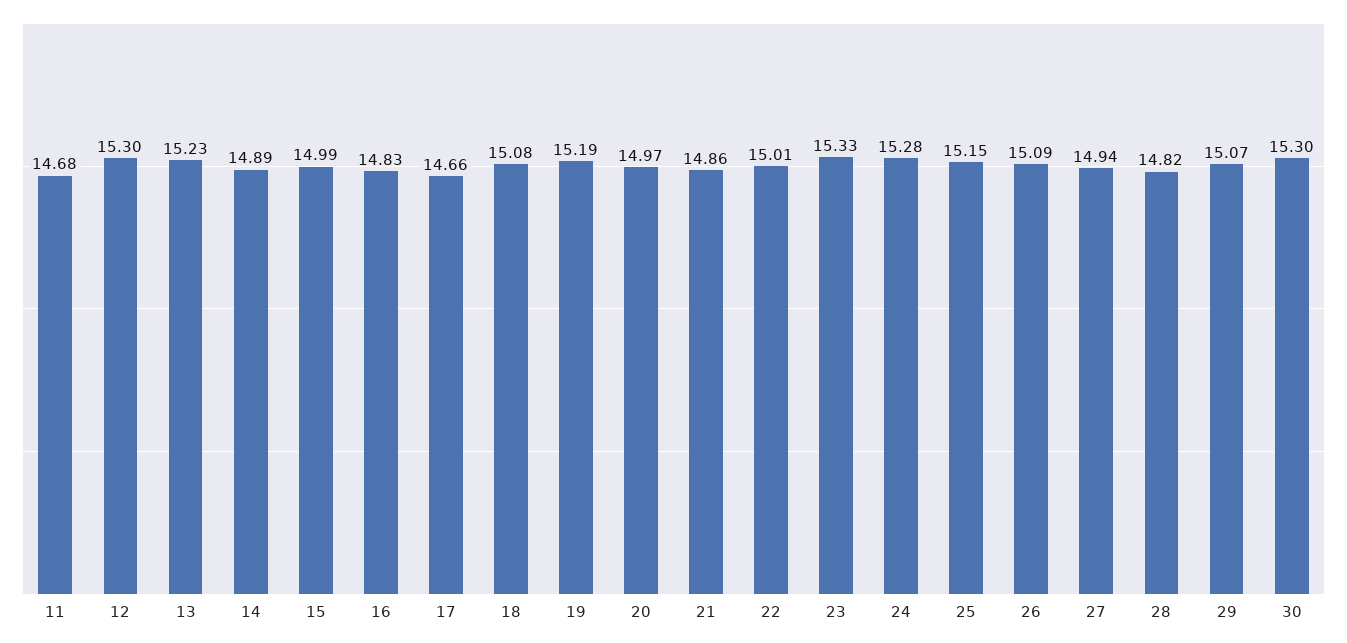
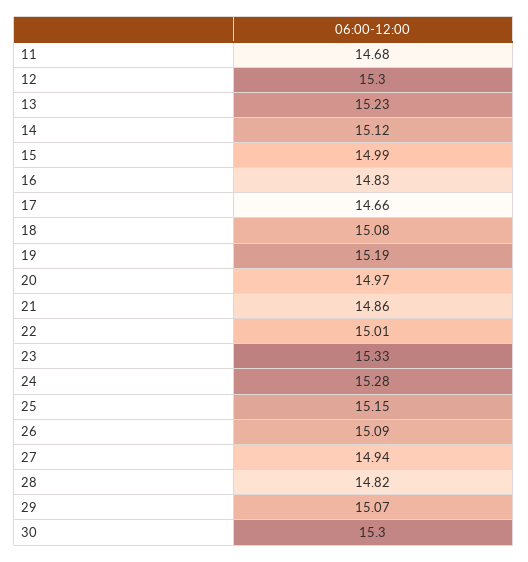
  {
    "11": 14.68,
    "12": 15.3,
    "13": 15.23,
-   "14": 14.89,
+   "14": 15.12,
    "15": 14.99,
    "16": 14.83,
    "17": 14.66,
    "18": 15.08,
    "19": 15.19,
    "20": 14.97,
    "21": 14.86,
    "22": 15.01,
    "23": 15.33,
    "24": 15.28,
    "25": 15.15,
    "26": 15.09,
    "27": 14.94,
    "28": 14.82,
    "29": 15.07,
    "30": 15.3
  }

